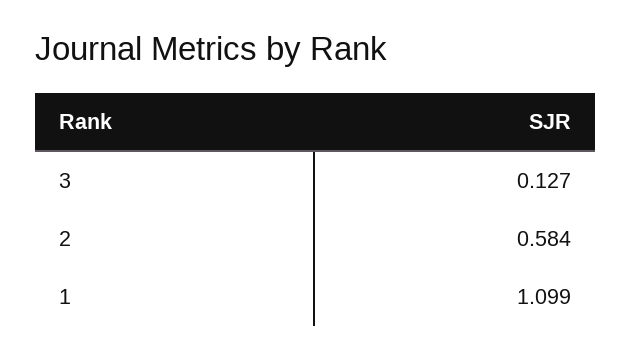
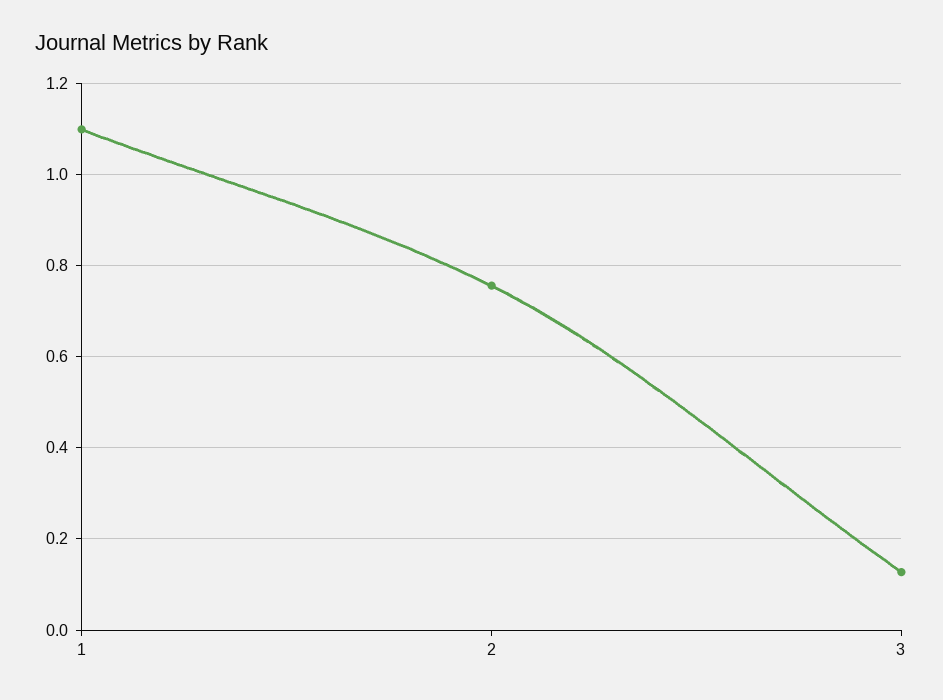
  {
    "3": 0.127,
-   "2": 0.584,
+   "2": 0.76,
    "1": 1.099
  }

